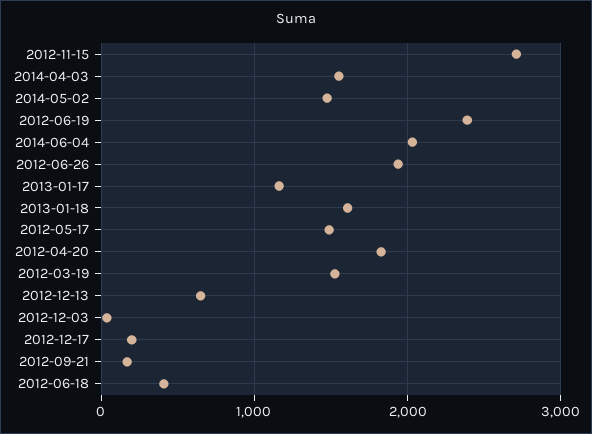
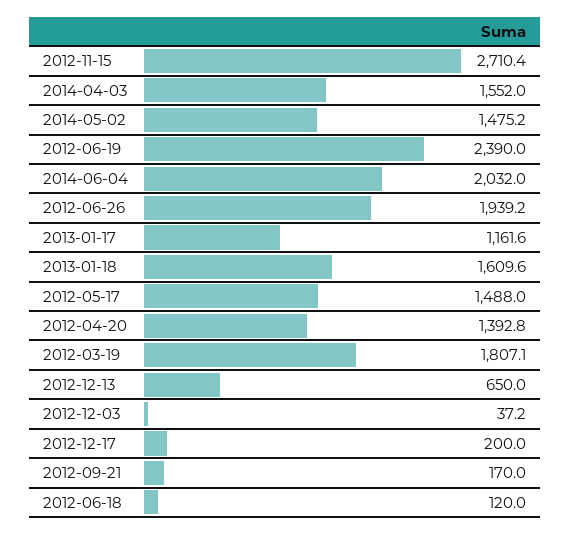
  {
    "2012-11-15": 2710.4,
    "2014-04-03": 1552,
    "2014-05-02": 1475.2,
    "2012-06-19": 2390,
    "2014-06-04": 2032,
    "2012-06-26": 1939.2,
    "2013-01-17": 1161.6,
    "2013-01-18": 1609.6,
    "2012-05-17": 1488,
-   "2012-04-20": 1800,
+   "2012-04-20": 1392.8,
-   "2012-03-19": 1500,
+   "2012-03-19": 1807.1,
    "2012-12-13": 650,
    "2012-12-03": 37.2,
    "2012-12-17": 200,
    "2012-09-21": 170,
-   "2012-06-18": 400
+   "2012-06-18": 120
  }

